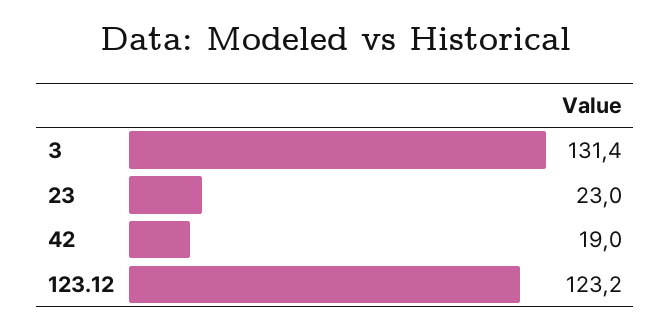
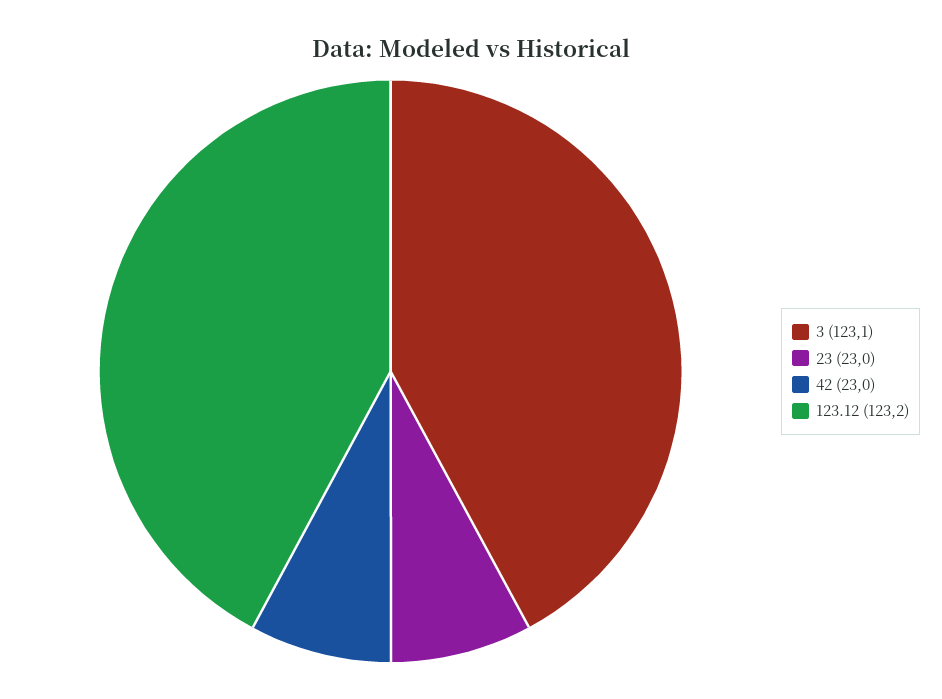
  {
-   "3": 131.4,
+   "3": 123.1,
    "23": 23,
-   "42": 19,
+   "42": 23,
    "123.12": 123.2
  }

